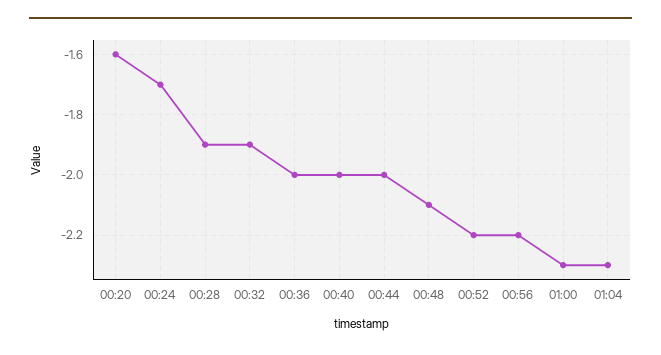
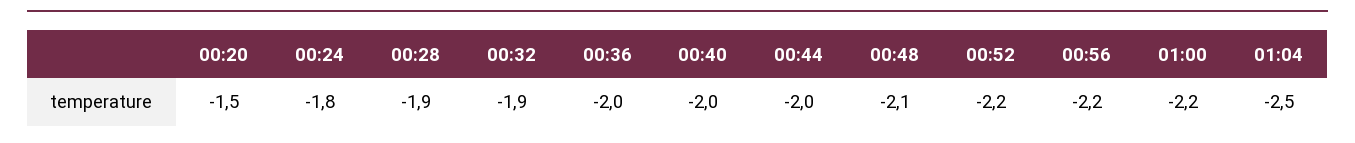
  {
-   "00:20": -1.6,
+   "00:20": -1.5,
-   "00:24": -1.7,
+   "00:24": -1.8,
    "00:28": -1.9,
    "00:32": -1.9,
    "00:36": -2,
    "00:40": -2,
    "00:44": -2,
    "00:48": -2.1,
    "00:52": -2.2,
    "00:56": -2.2,
-   "01:00": -2.3,
+   "01:00": -2.2,
-   "01:04": -2.3
+   "01:04": -2.5
  }

